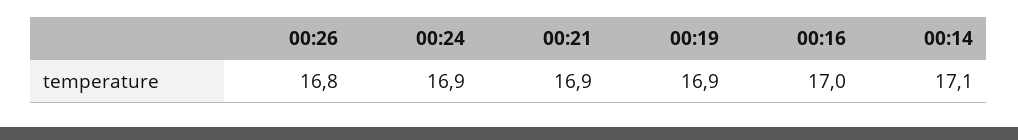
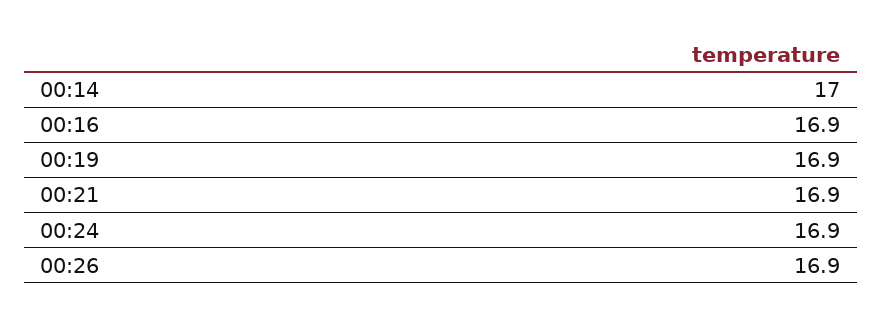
  {
-   "00:26": 16.8,
+   "00:26": 16.9,
    "00:24": 16.9,
    "00:21": 16.9,
    "00:19": 16.9,
-   "00:16": 17,
+   "00:16": 16.9,
-   "00:14": 17.1
+   "00:14": 17
  }

